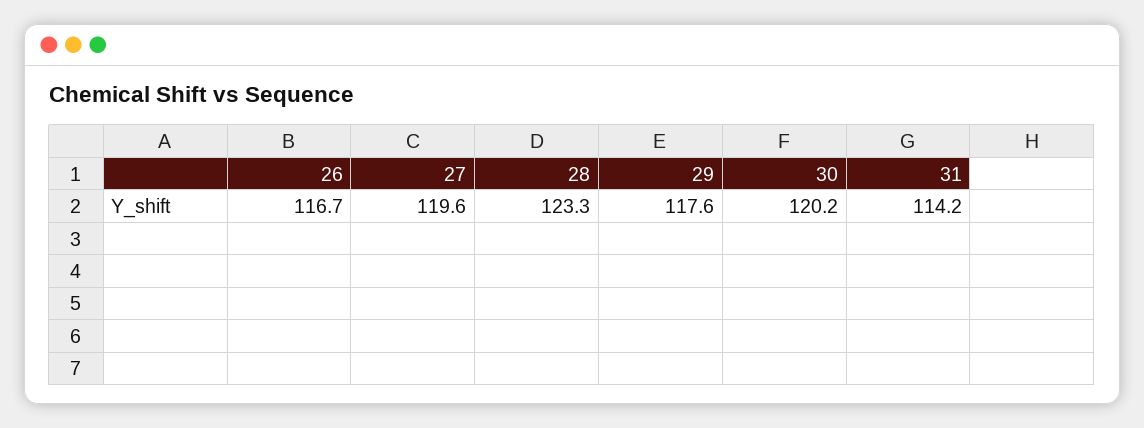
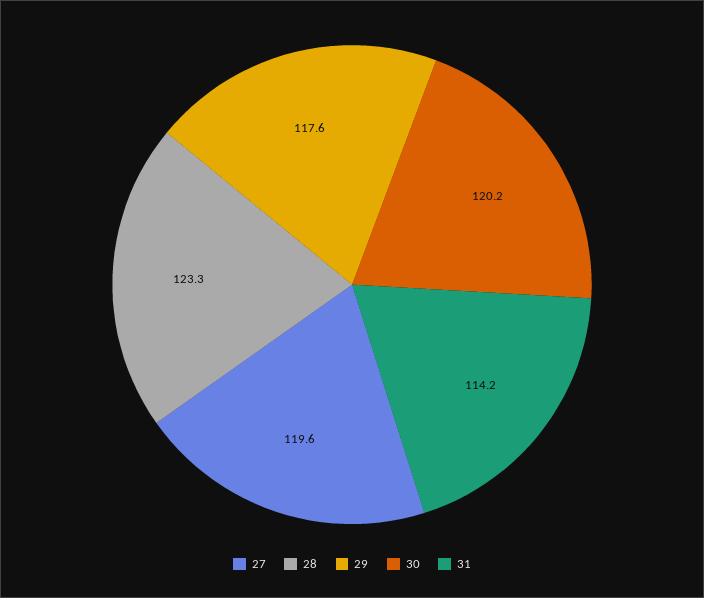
  {
-   "26": 116.7,
    "27": 119.6,
    "28": 123.3,
    "29": 117.6,
    "30": 120.2,
    "31": 114.2
  }

